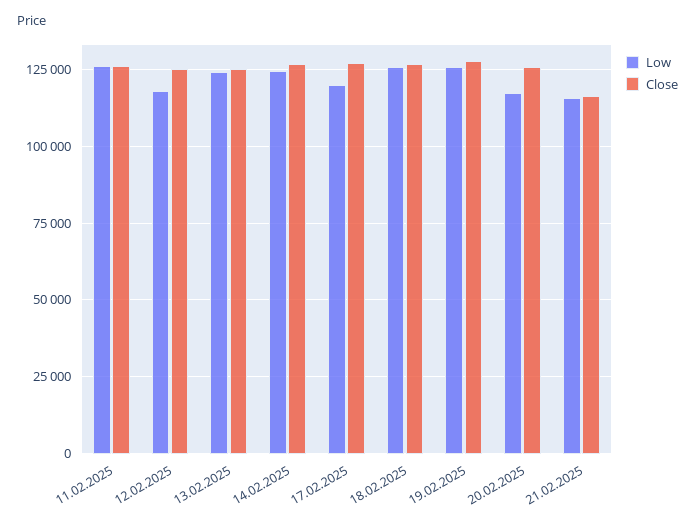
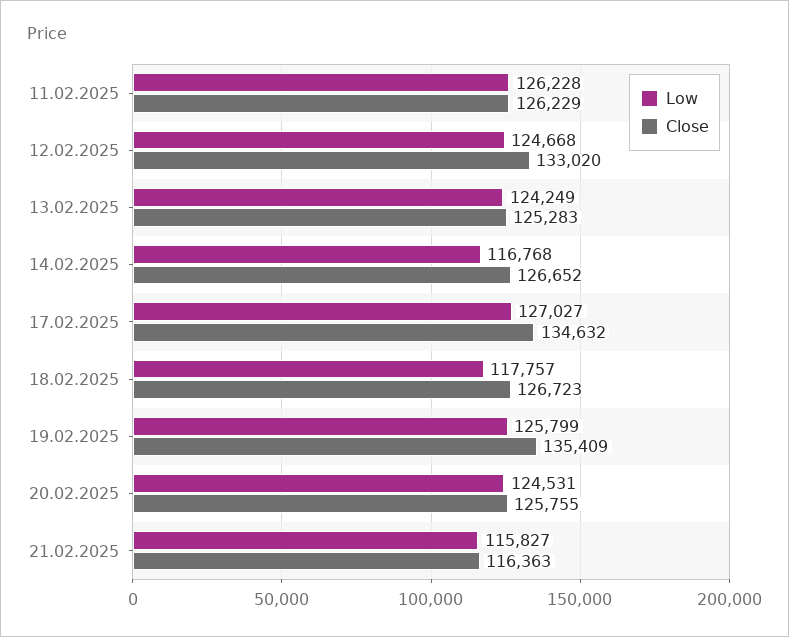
  {
    "Low": {
      "11.02.2025": 126228,
-     "12.02.2025": 117500,
+     "12.02.2025": 124668,
      "13.02.2025": 124249,
-     "14.02.2025": 125000,
+     "14.02.2025": 116768,
-     "17.02.2025": 120000,
+     "17.02.2025": 127027,
-     "18.02.2025": 125000,
+     "18.02.2025": 117757,
      "19.02.2025": 125799,
-     "20.02.2025": 117500,
+     "20.02.2025": 124531,
      "21.02.2025": 115827
    },
    "Close": {
      "11.02.2025": 126229,
-     "12.02.2025": 125000,
+     "12.02.2025": 133020,
      "13.02.2025": 125283,
      "14.02.2025": 126652,
-     "17.02.2025": 127500,
+     "17.02.2025": 134632,
      "18.02.2025": 126723,
-     "19.02.2025": 127500,
+     "19.02.2025": 135409,
      "20.02.2025": 125755,
      "21.02.2025": 116363
    }
  }

